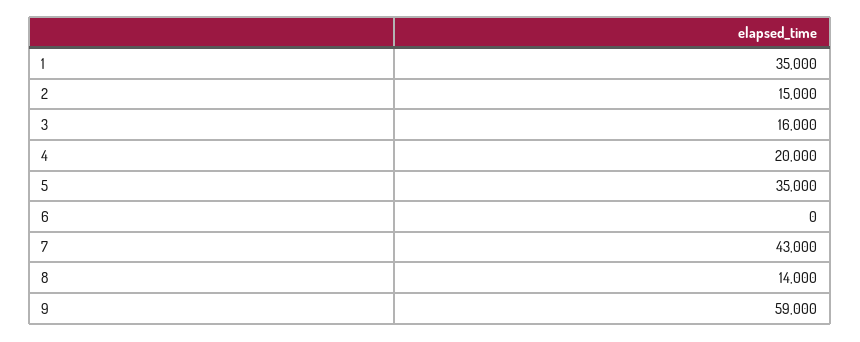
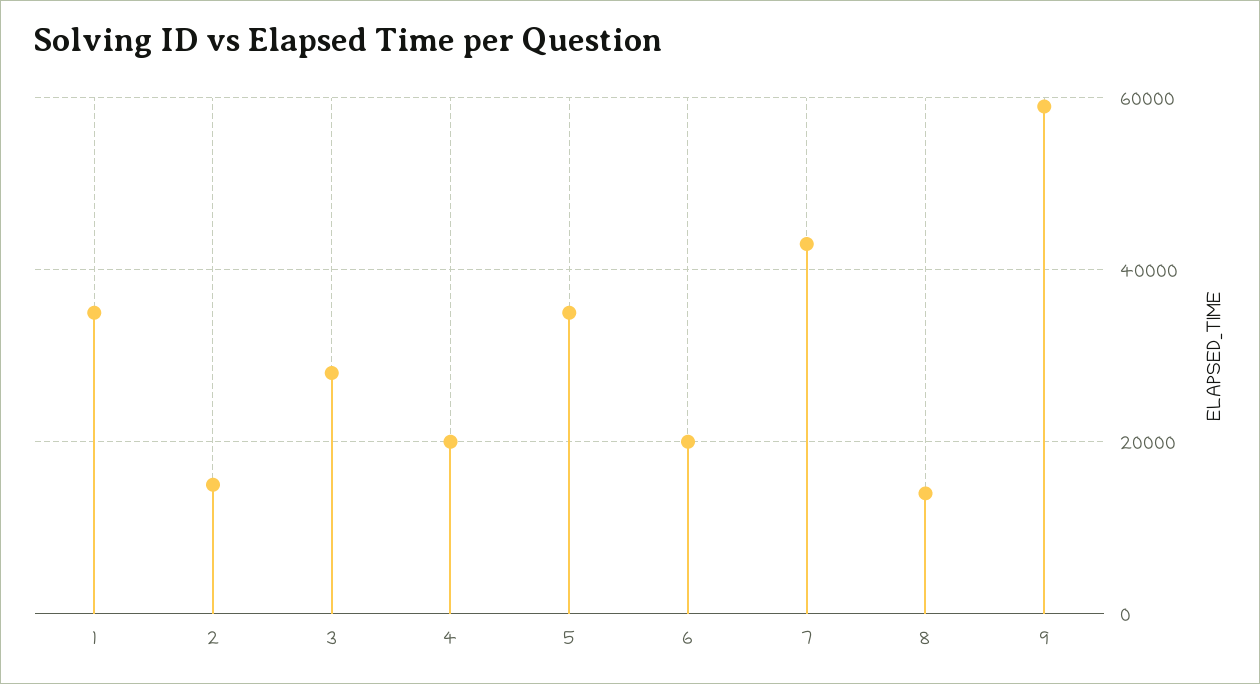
  {
    "1": 35000,
    "2": 15000,
-   "3": 16000,
+   "3": 28000,
    "4": 20000,
    "5": 35000,
-   "6": 0,
+   "6": 20000,
    "7": 43000,
    "8": 14000,
    "9": 59000
  }

